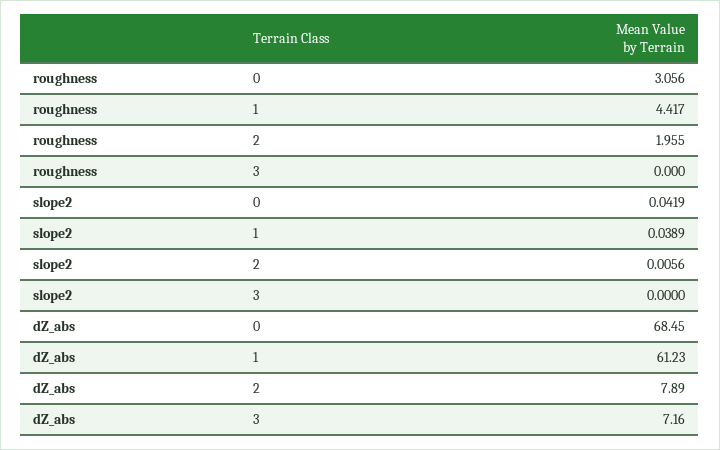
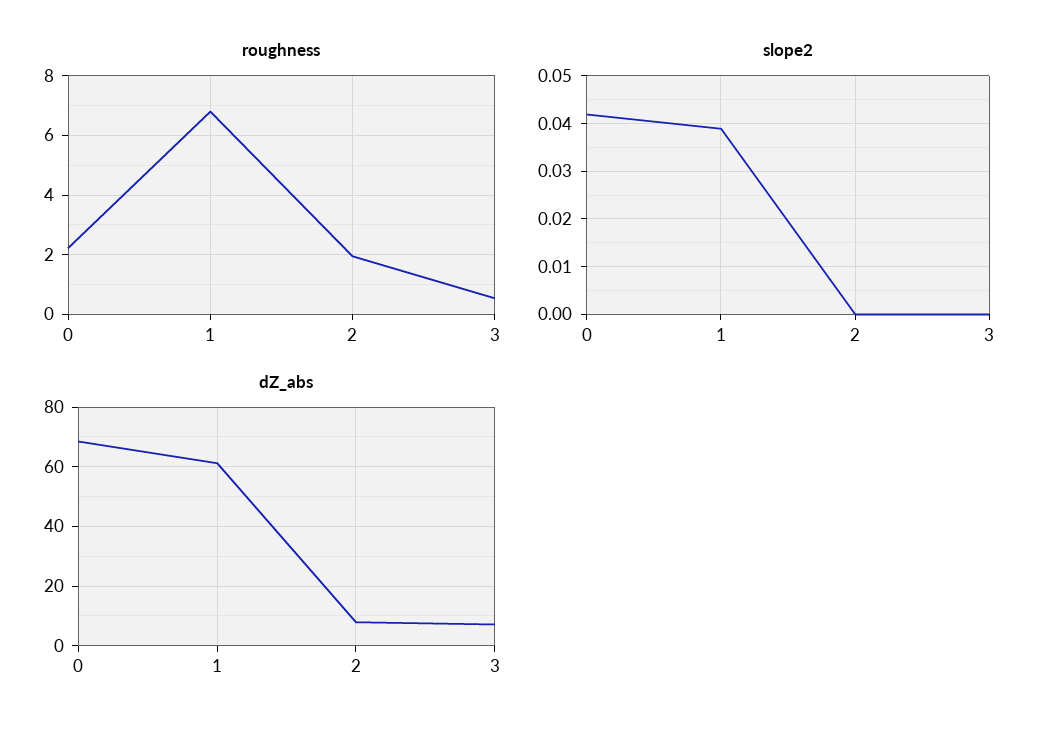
  {
    "roughness": {
-     "0": 3.056,
+     "0": 2.25,
-     "1": 4.417,
+     "1": 6.75,
      "2": 1.955,
-     "3": 0
+     "3": 0.5
    },
    "slope2": {
      "0": 0.0419,
      "1": 0.0389,
-     "2": 0.0056,
+     "2": 0,
      "3": 0
    },
    "dZ_abs": {
      "0": 68.45,
      "1": 61.23,
      "2": 7.89,
      "3": 7.16
    }
  }

